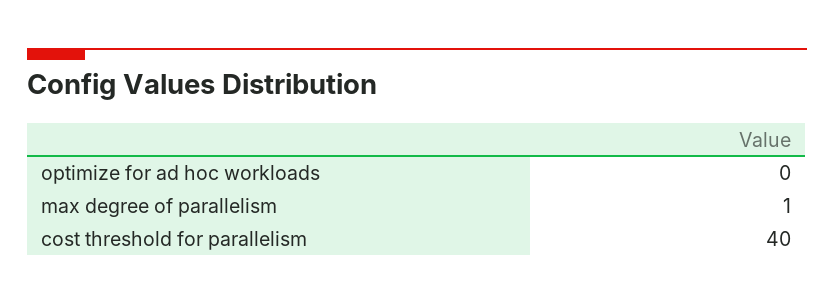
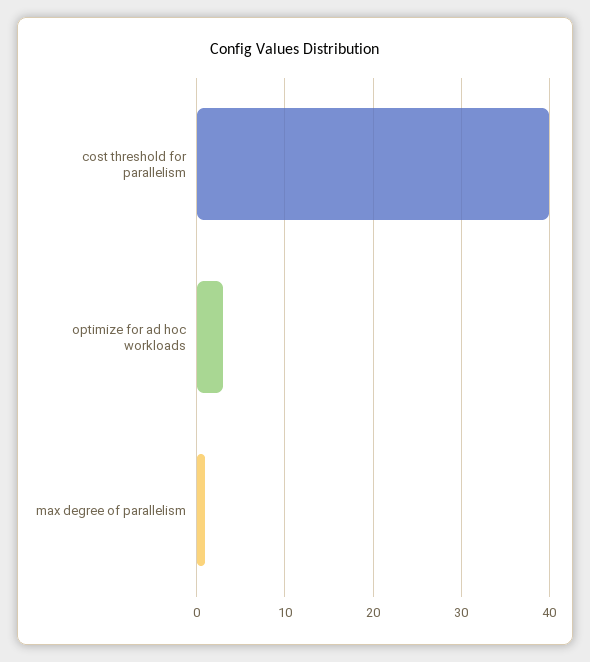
  {
-   "optimize for ad hoc workloads": 0,
+   "optimize for ad hoc workloads": 3,
    "max degree of parallelism": 1,
    "cost threshold for parallelism": 40
  }

